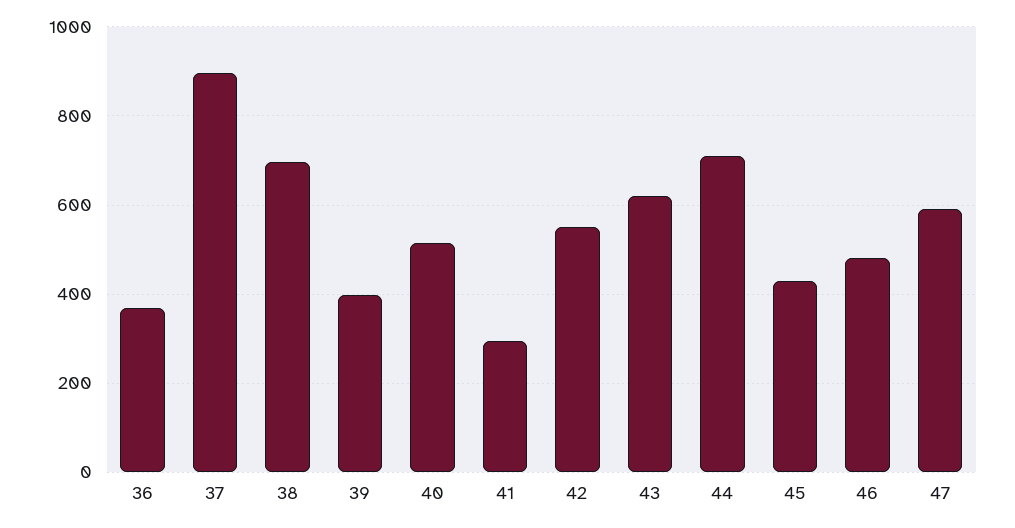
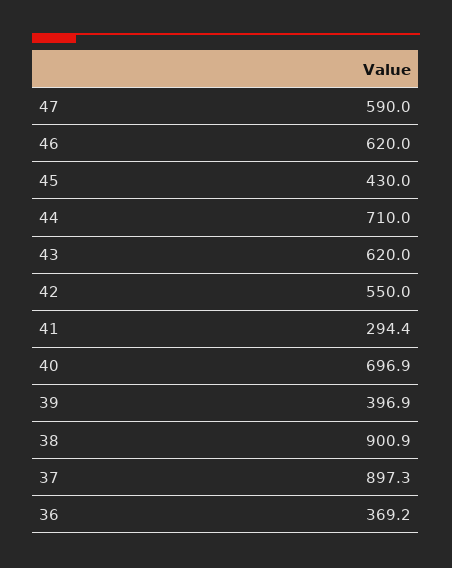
  {
    "36": 369.2,
    "37": 897.3,
-   "38": 700,
+   "38": 900.9,
    "39": 396.9,
-   "40": 520,
+   "40": 696.9,
    "41": 294.4,
    "42": 550,
    "43": 620,
    "44": 710,
    "45": 430,
-   "46": 480,
+   "46": 620,
    "47": 590
  }

